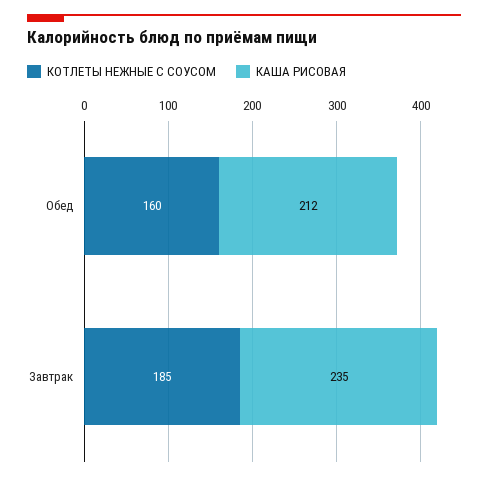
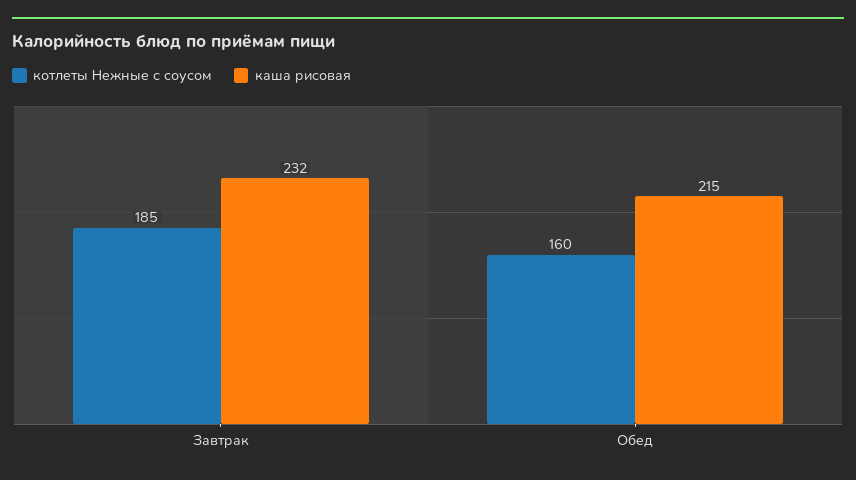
  {
    "КОТЛЕТЫ НЕЖНЫЕ С СОУСОМ": {
      "Обед": 160,
      "Завтрак": 185
    },
    "КАША РИСОВАЯ": {
-     "Обед": 212,
+     "Обед": 215,
-     "Завтрак": 235
+     "Завтрак": 232
    }
  }

